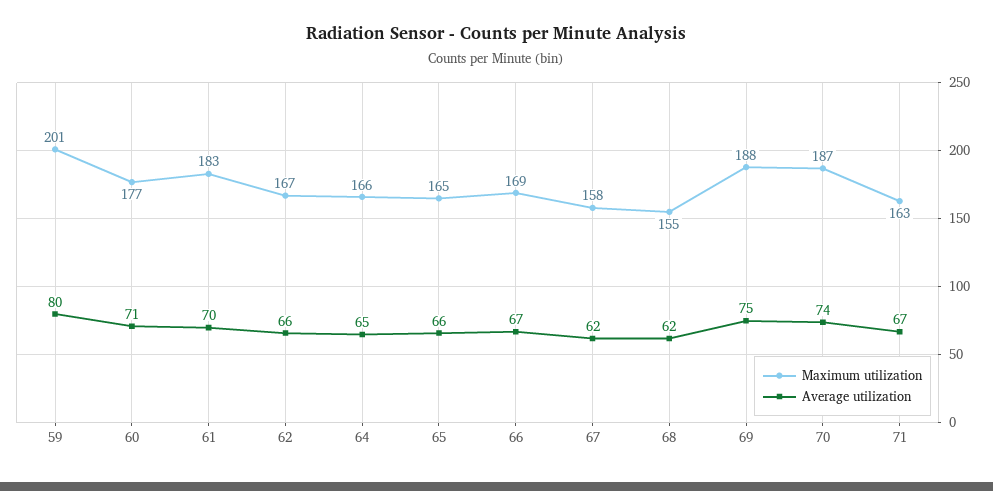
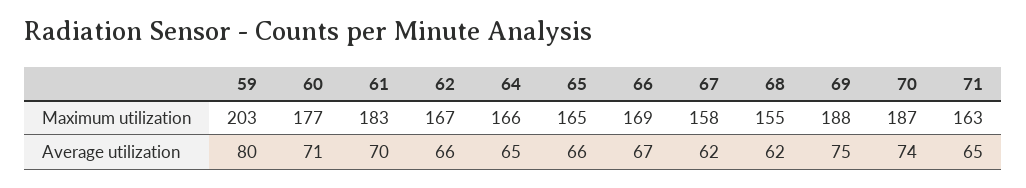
  {
    "Maximum utilization": {
-     "59": 201,
+     "59": 203,
      "60": 177,
      "61": 183,
      "62": 167,
      "64": 166,
      "65": 165,
      "66": 169,
      "67": 158,
      "68": 155,
      "69": 188,
      "70": 187,
      "71": 163
    },
    "Average utilization": {
      "59": 80,
      "60": 71,
      "61": 70,
      "62": 66,
      "64": 65,
      "65": 66,
      "66": 67,
      "67": 62,
      "68": 62,
      "69": 75,
      "70": 74,
-     "71": 67
+     "71": 65
    }
  }

